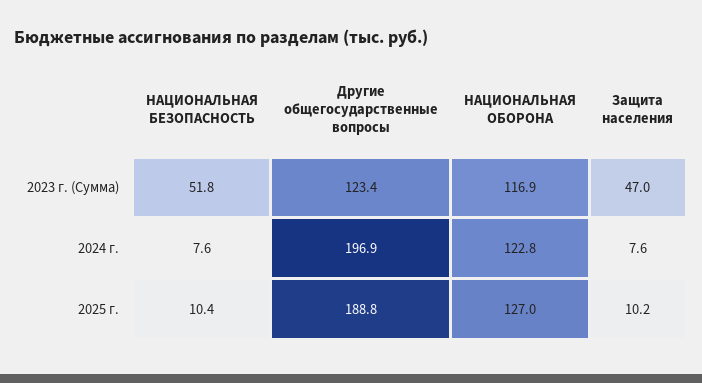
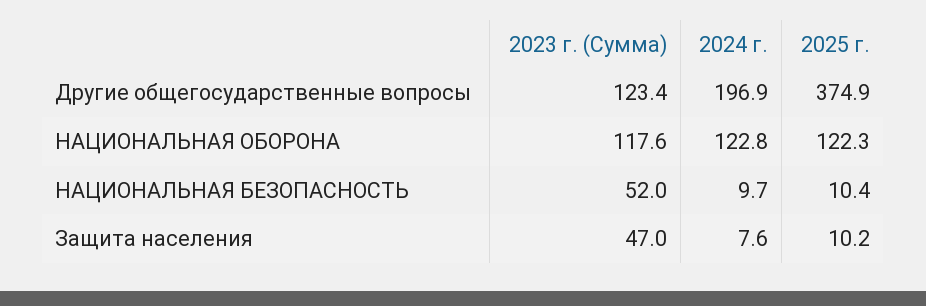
  {
    "НАЦИОНАЛЬНАЯ БЕЗОПАСНОСТЬ": {
-     "2023 г. (Сумма)": 51.8,
+     "2023 г. (Сумма)": 52,
-     "2024 г.": 7.6,
+     "2024 г.": 9.7,
      "2025 г.": 10.4
    },
    "Другие общегосударственные вопросы": {
      "2023 г. (Сумма)": 123.4,
      "2024 г.": 196.9,
-     "2025 г.": 188.8
+     "2025 г.": 374.9
    },
    "НАЦИОНАЛЬНАЯ ОБОРОНА": {
-     "2023 г. (Сумма)": 116.9,
+     "2023 г. (Сумма)": 117.6,
      "2024 г.": 122.8,
-     "2025 г.": 127
+     "2025 г.": 122.3
    },
    "Защита населения": {
      "2023 г. (Сумма)": 47,
      "2024 г.": 7.6,
      "2025 г.": 10.2
    }
  }

